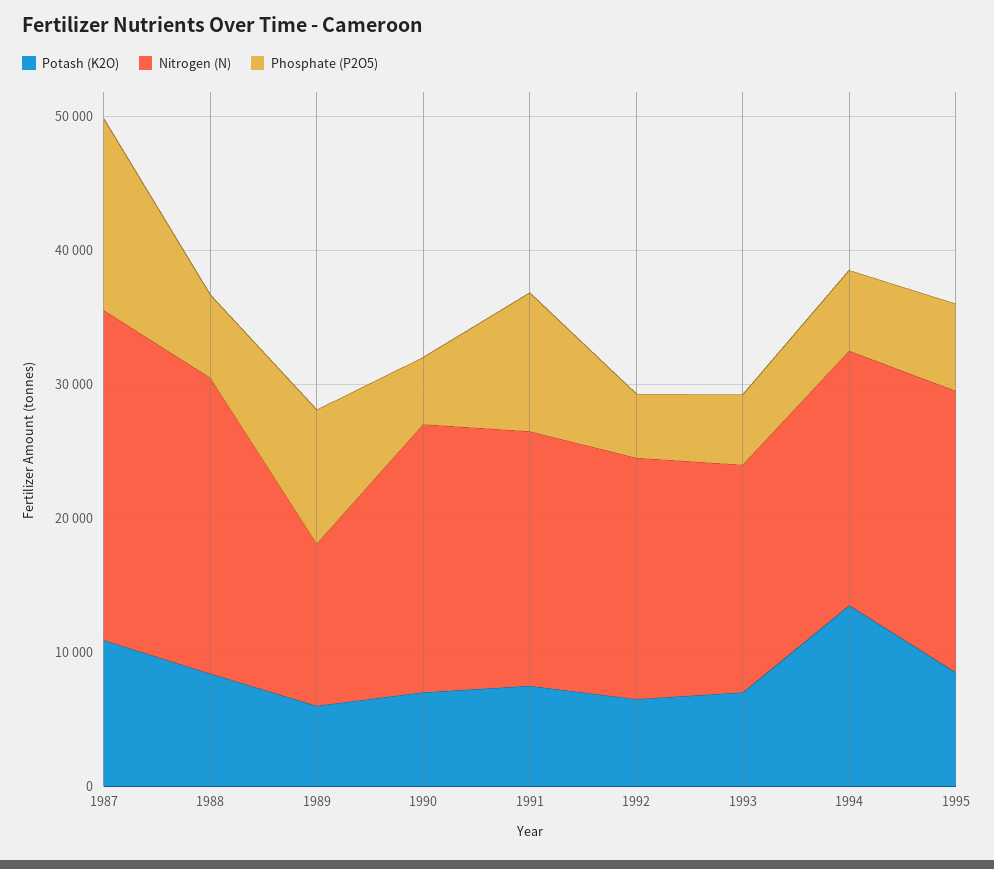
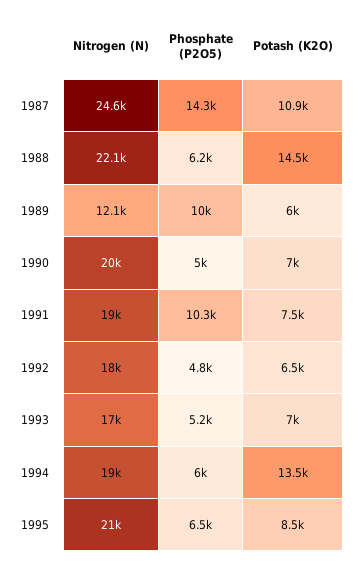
  {
    "Potash (K2O)": {
      "1987": 10900,
-     "1988": 8000,
+     "1988": 14500,
      "1989": 6000,
      "1990": 7000,
      "1991": 7500,
      "1992": 6500,
      "1993": 7000,
      "1994": 13500,
      "1995": 8500
    },
    "Nitrogen (N)": {
      "1987": 24600,
      "1988": 22100,
      "1989": 12100,
      "1990": 20000,
      "1991": 19000,
      "1992": 18000,
      "1993": 17000,
      "1994": 19000,
      "1995": 21000
    },
    "Phosphate (P2O5)": {
      "1987": 14300,
      "1988": 6200,
      "1989": 10000,
      "1990": 5000,
      "1991": 10300,
      "1992": 4800,
      "1993": 5200,
      "1994": 6000,
      "1995": 6500
    }
  }

